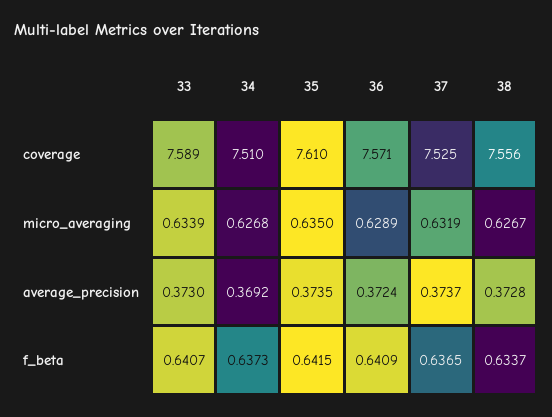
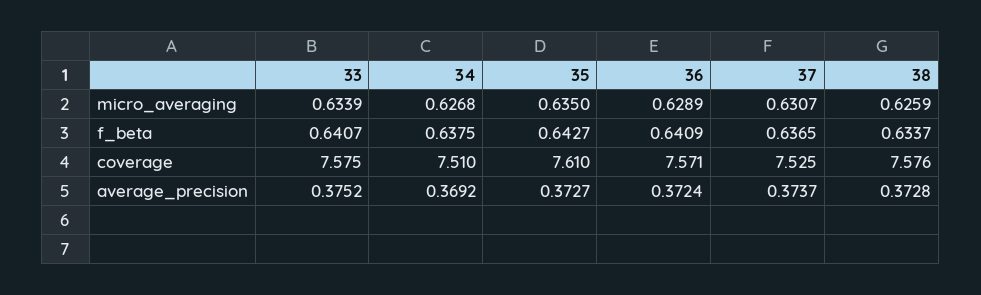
  {
    "33": {
-     "coverage": 7.589,
+     "coverage": 7.575,
      "micro_averaging": 0.6339,
-     "average_precision": 0.373,
+     "average_precision": 0.3752,
      "f_beta": 0.6407
    },
    "34": {
      "coverage": 7.51,
      "micro_averaging": 0.6268,
      "average_precision": 0.3692,
-     "f_beta": 0.6373
+     "f_beta": 0.6375
    },
    "35": {
      "coverage": 7.61,
      "micro_averaging": 0.635,
-     "average_precision": 0.3735,
+     "average_precision": 0.3727,
-     "f_beta": 0.6415
+     "f_beta": 0.6427
    },
    "36": {
      "coverage": 7.571,
      "micro_averaging": 0.6289,
      "average_precision": 0.3724,
      "f_beta": 0.6409
    },
    "37": {
      "coverage": 7.525,
-     "micro_averaging": 0.6319,
+     "micro_averaging": 0.6307,
      "average_precision": 0.3737,
      "f_beta": 0.6365
    },
    "38": {
-     "coverage": 7.556,
+     "coverage": 7.576,
-     "micro_averaging": 0.6267,
+     "micro_averaging": 0.6259,
      "average_precision": 0.3728,
      "f_beta": 0.6337
    }
  }

